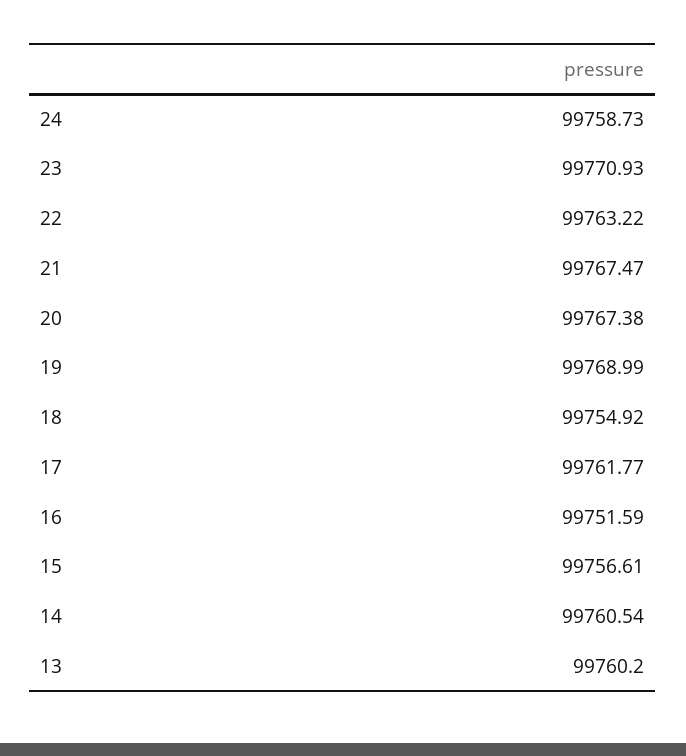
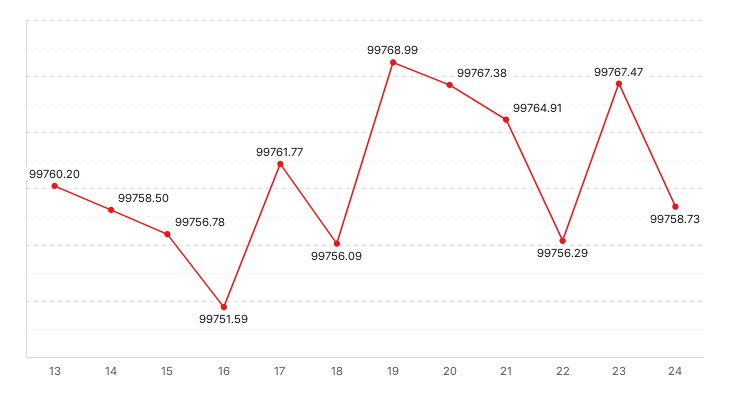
  {
    "24": 99758.73,
-   "23": 99770.93,
+   "23": 99767.47,
-   "22": 99763.22,
+   "22": 99756.29,
-   "21": 99767.47,
+   "21": 99764.91,
    "20": 99767.38,
    "19": 99768.99,
-   "18": 99754.92,
+   "18": 99756.09,
    "17": 99761.77,
    "16": 99751.59,
-   "15": 99756.61,
+   "15": 99756.78,
-   "14": 99760.54,
+   "14": 99758.5,
    "13": 99760.2
  }

